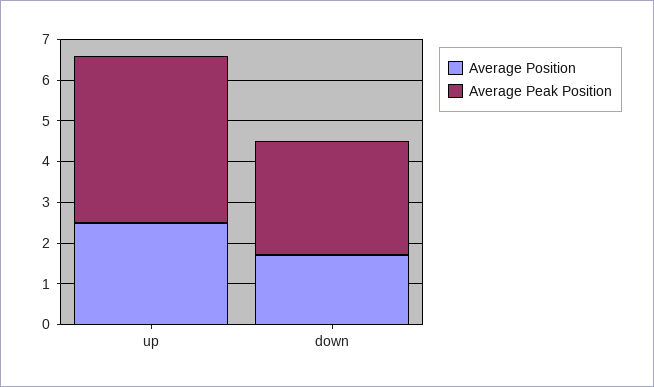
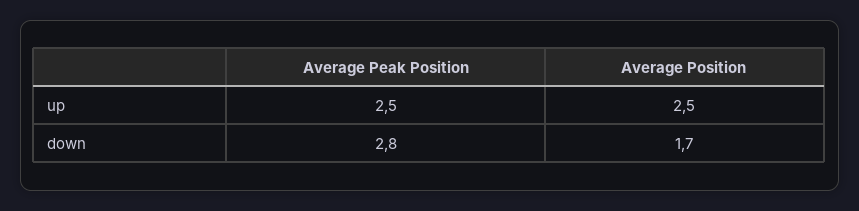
  {
    "Average Position": {
      "up": 2.5,
      "down": 1.7
    },
    "Average Peak Position": {
-     "up": 4,
+     "up": 2.5,
      "down": 2.8
    }
  }

